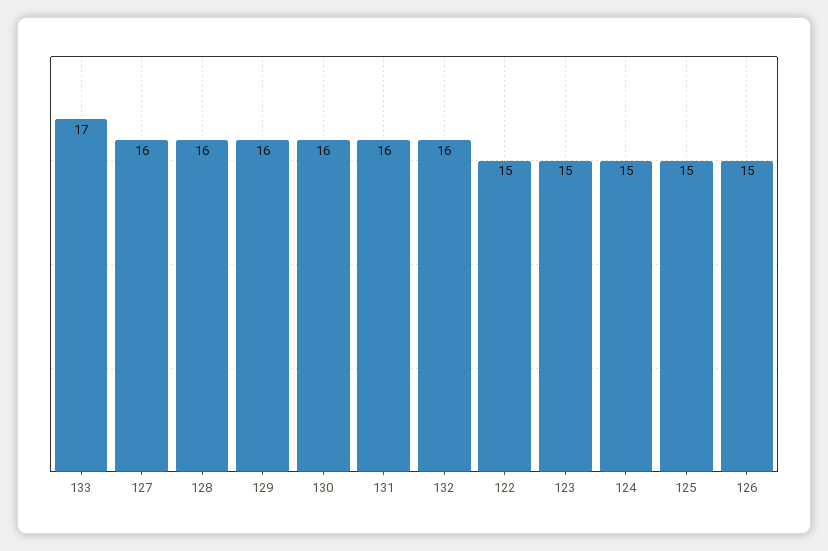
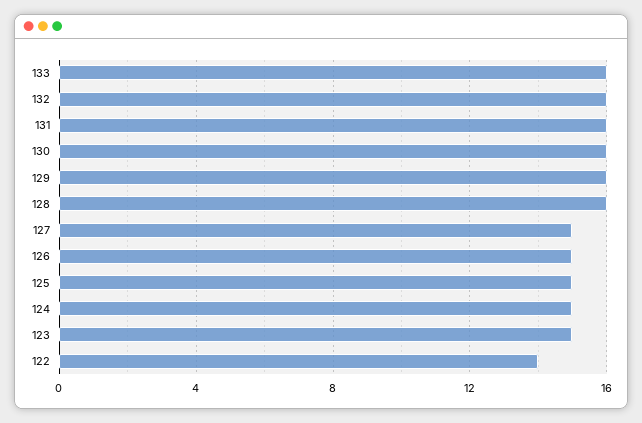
  {
-   "133": 17,
+   "133": 16,
-   "127": 16,
+   "127": 15,
    "128": 16,
    "129": 16,
    "130": 16,
    "131": 16,
    "132": 16,
-   "122": 15,
+   "122": 14,
    "123": 15,
    "124": 15,
    "125": 15,
    "126": 15
  }

